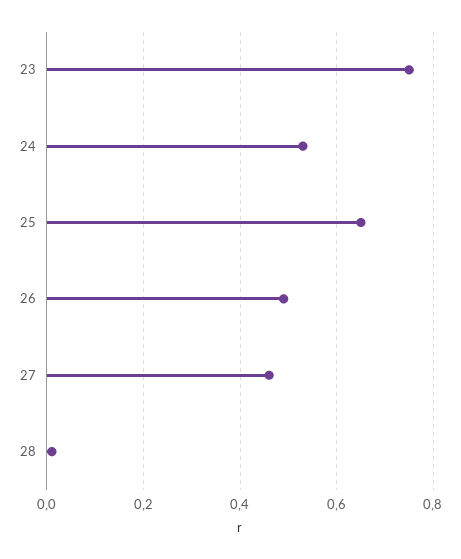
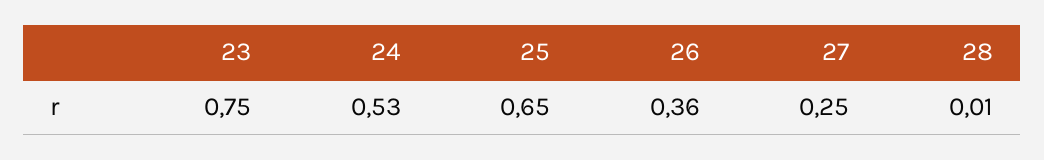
  {
    "23": 0.75,
    "24": 0.53,
    "25": 0.65,
-   "26": 0.5,
+   "26": 0.36,
-   "27": 0.45,
+   "27": 0.25,
    "28": 0.01
  }

